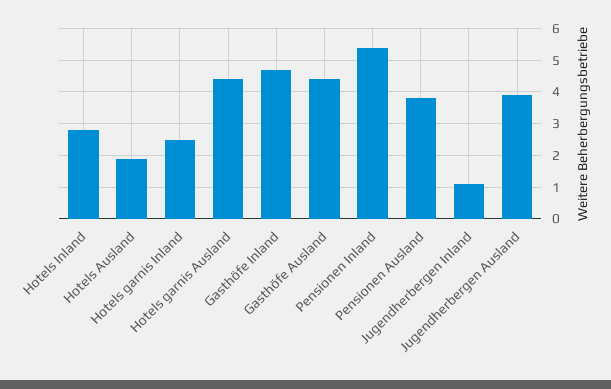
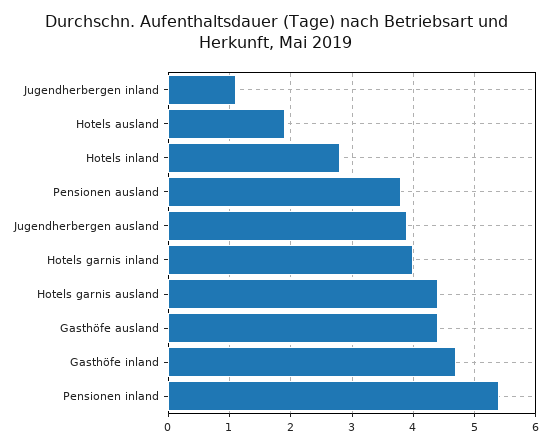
  {
    "Hotels Inland": 2.8,
    "Hotels Ausland": 1.9,
-   "Hotels garnis Inland": 2.5,
+   "Hotels garnis Inland": 4,
    "Hotels garnis Ausland": 4.4,
    "Gasthöfe Inland": 4.7,
    "Gasthöfe Ausland": 4.4,
    "Pensionen Inland": 5.4,
    "Pensionen Ausland": 3.8,
    "Jugendherbergen Inland": 1.1,
    "Jugendherbergen Ausland": 3.9
  }

